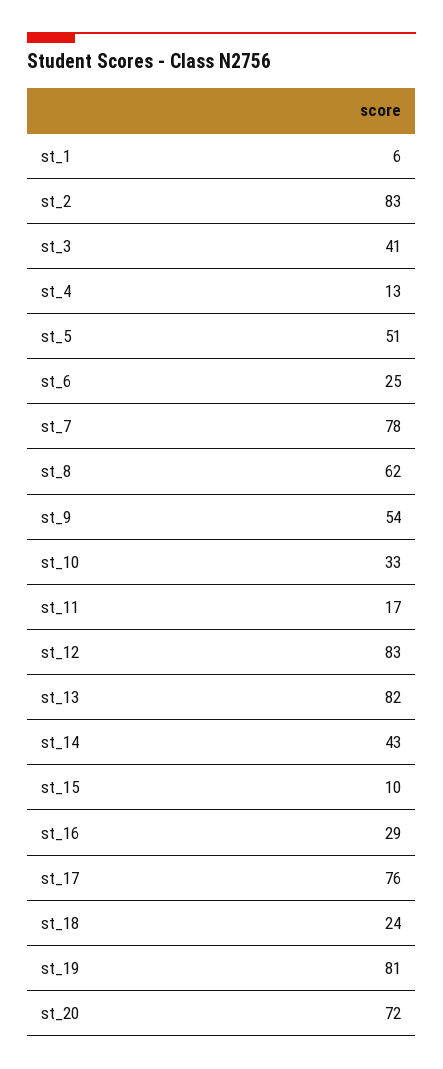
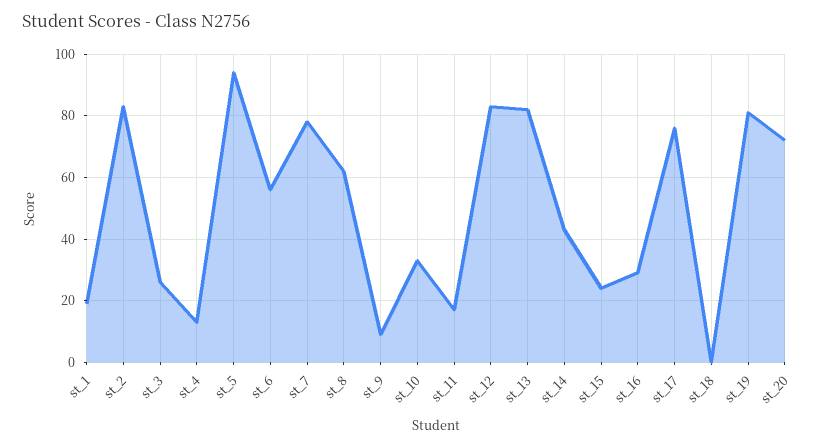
  {
-   "st_1": 6,
+   "st_1": 20,
    "st_2": 83,
-   "st_3": 41,
+   "st_3": 25,
    "st_4": 13,
-   "st_5": 51,
+   "st_5": 95,
-   "st_6": 25,
+   "st_6": 55,
    "st_7": 78,
    "st_8": 62,
-   "st_9": 54,
+   "st_9": 10,
    "st_10": 33,
    "st_11": 17,
    "st_12": 83,
    "st_13": 82,
    "st_14": 43,
-   "st_15": 10,
+   "st_15": 25,
    "st_16": 29,
    "st_17": 76,
-   "st_18": 24,
+   "st_18": 0,
    "st_19": 81,
    "st_20": 72
  }

